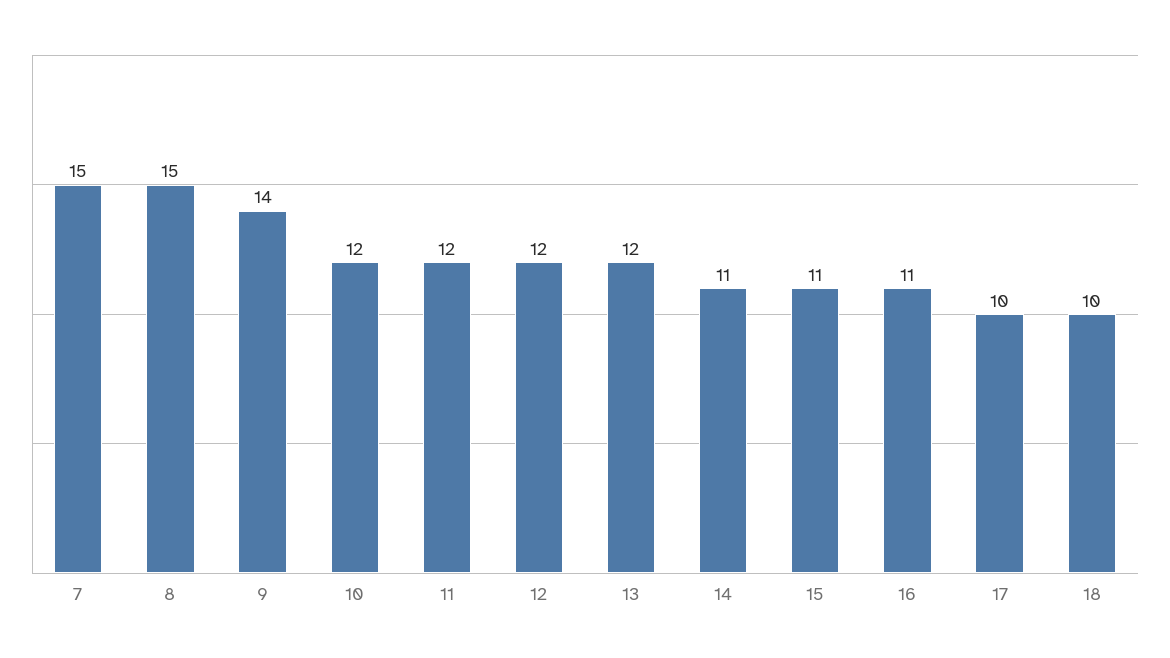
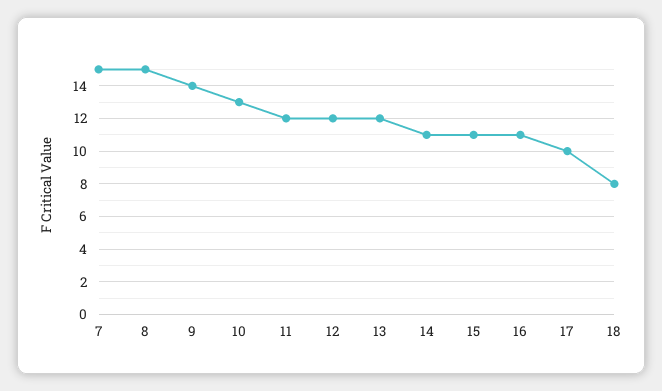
  {
    "7": 15,
    "8": 15,
    "9": 14,
-   "10": 12,
+   "10": 13,
    "11": 12,
    "12": 12,
    "13": 12,
    "14": 11,
    "15": 11,
    "16": 11,
    "17": 10,
-   "18": 10
+   "18": 8
  }

